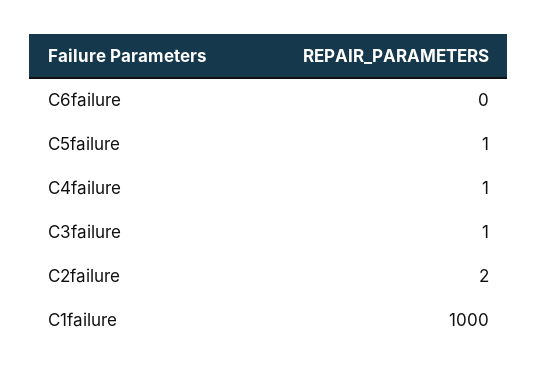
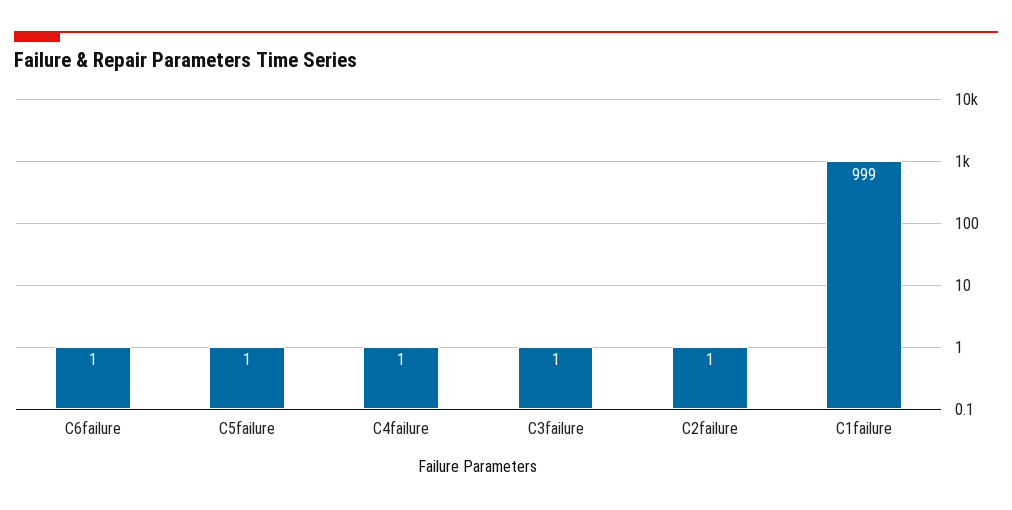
  {
-   "C6failure": 0,
+   "C6failure": 1,
    "C5failure": 1,
    "C4failure": 1,
    "C3failure": 1,
-   "C2failure": 2,
+   "C2failure": 1,
-   "C1failure": 1000
+   "C1failure": 999
  }

